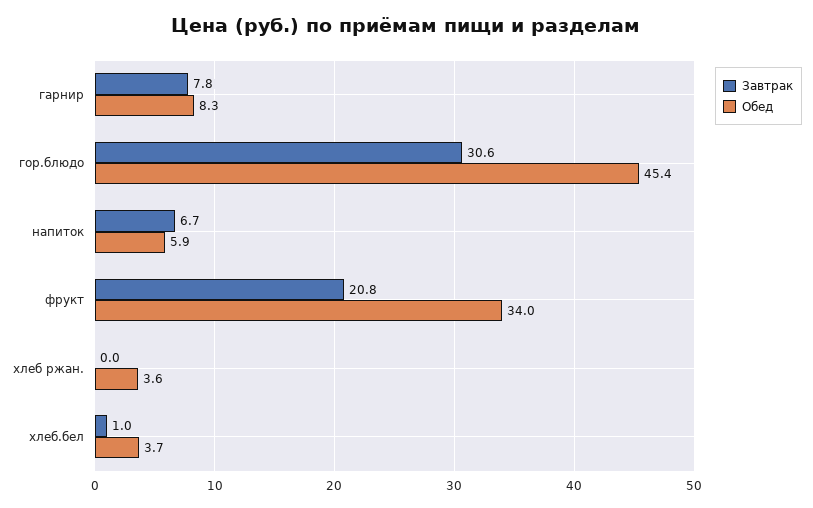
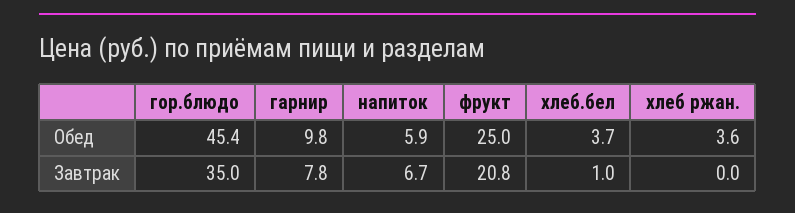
  {
    "Завтрак": {
      "гарнир": 7.8,
-     "гор.блюдо": 30.6,
+     "гор.блюдо": 35,
      "напиток": 6.7,
      "фрукт": 20.8,
      "хлеб ржан.": 0,
      "хлеб.бел": 1
    },
    "Обед": {
-     "гарнир": 8.3,
+     "гарнир": 9.8,
      "гор.блюдо": 45.4,
      "напиток": 5.9,
-     "фрукт": 34,
+     "фрукт": 25,
      "хлеб ржан.": 3.6,
      "хлеб.бел": 3.7
    }
  }

